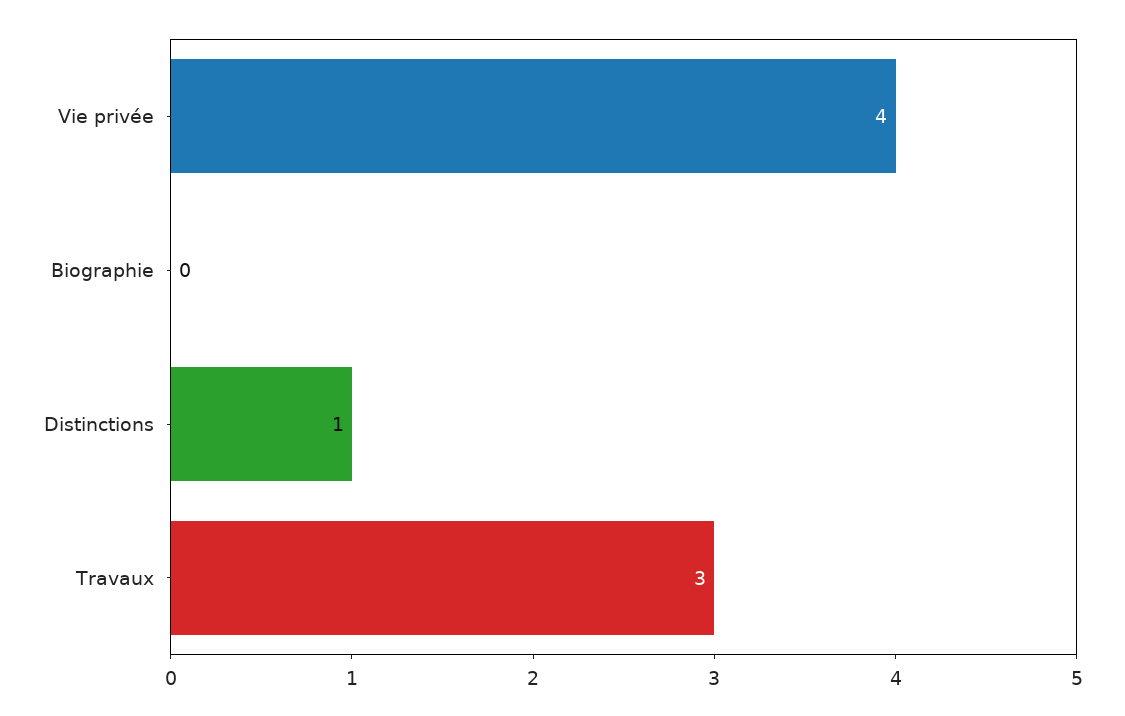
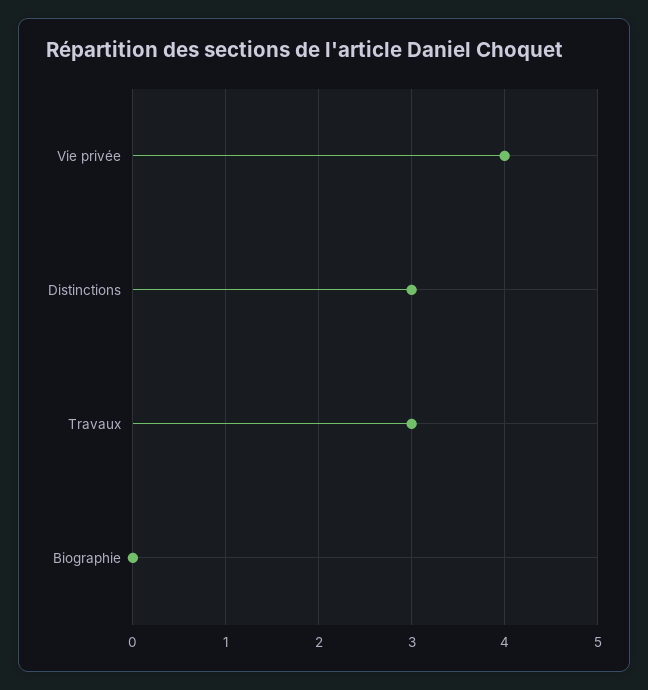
  {
    "Vie privée": 4,
    "Biographie": 0,
-   "Distinctions": 1,
+   "Distinctions": 3,
    "Travaux": 3
  }

